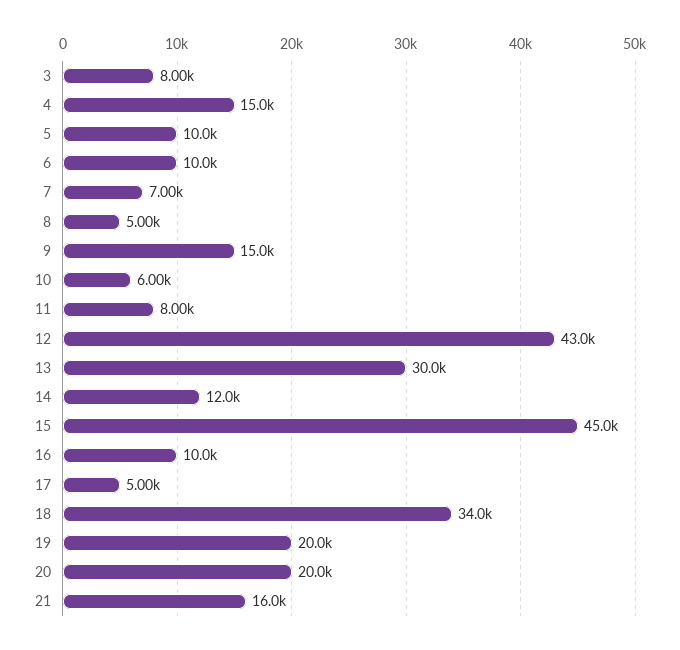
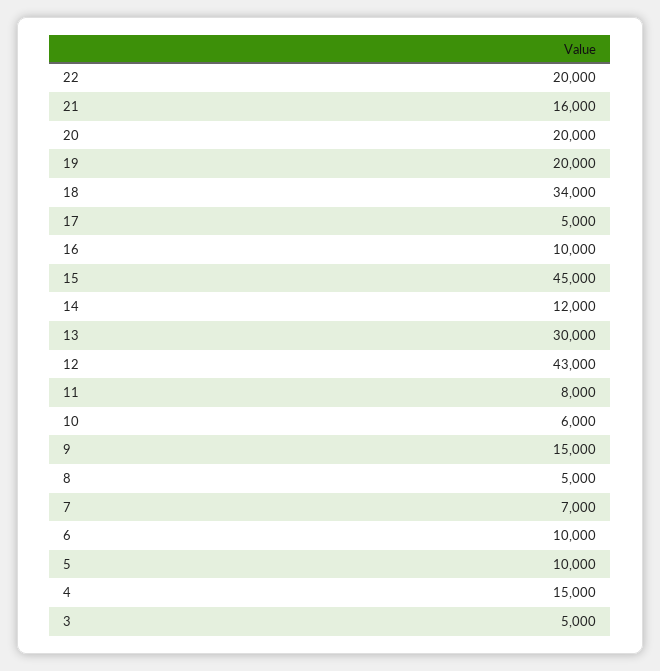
  {
-   "3": 8000,
+   "3": 5000,
    "4": 15000,
    "5": 10000,
    "6": 10000,
    "7": 7000,
    "8": 5000,
    "9": 15000,
    "10": 6000,
    "11": 8000,
    "12": 43000,
    "13": 30000,
    "14": 12000,
    "15": 45000,
    "16": 10000,
    "17": 5000,
    "18": 34000,
    "19": 20000,
    "20": 20000,
-   "21": 16000
+   "21": 16000,
+   "22": 20000
  }

